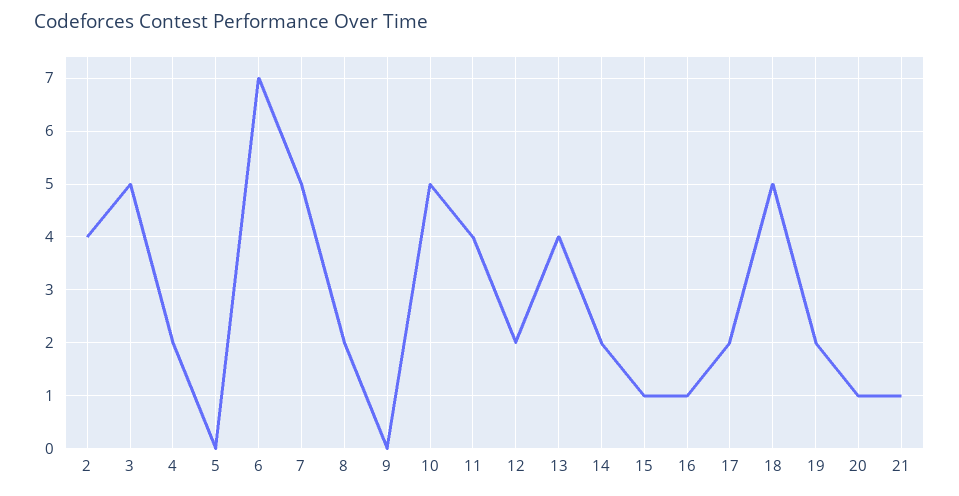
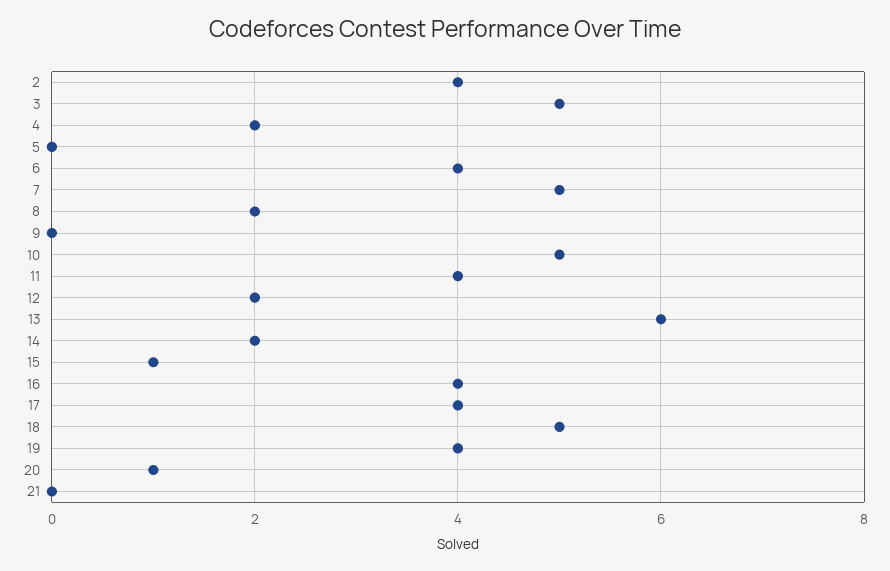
  {
    "2": 4,
    "3": 5,
    "4": 2,
    "5": 0,
-   "6": 7,
+   "6": 4,
    "7": 5,
    "8": 2,
    "9": 0,
    "10": 5,
    "11": 4,
    "12": 2,
-   "13": 4,
+   "13": 6,
    "14": 2,
    "15": 1,
-   "16": 1,
+   "16": 4,
-   "17": 2,
+   "17": 4,
    "18": 5,
-   "19": 2,
+   "19": 4,
    "20": 1,
-   "21": 1
+   "21": 0
  }

